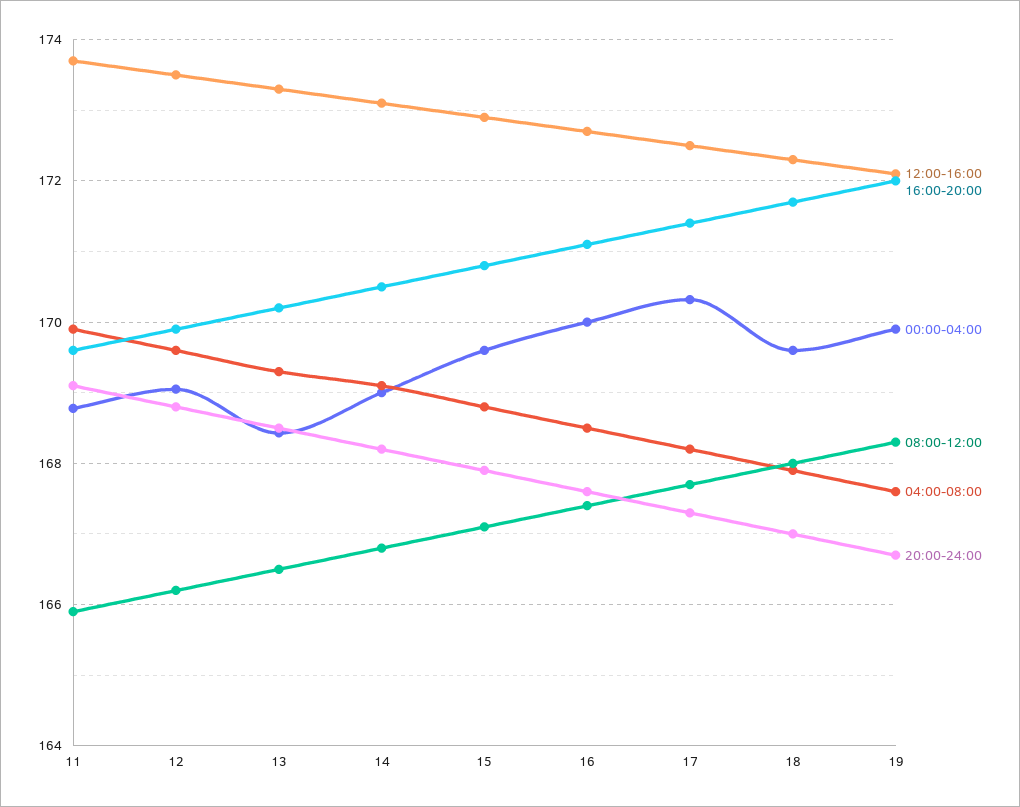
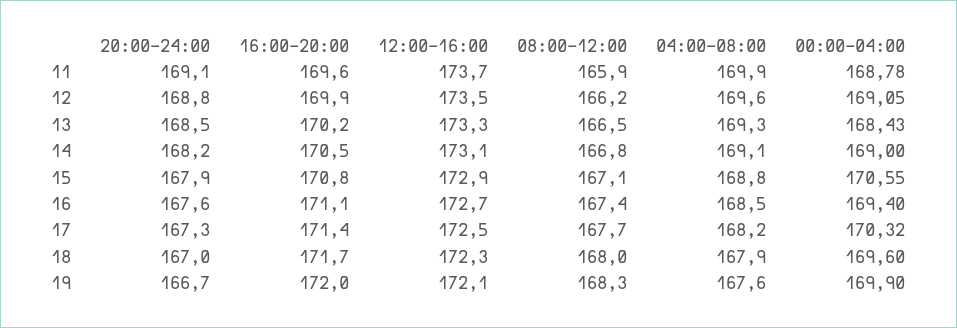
  {
    "12:00-16:00": {
      "11": 173.7,
      "12": 173.5,
      "13": 173.3,
      "14": 173.1,
      "15": 172.9,
      "16": 172.7,
      "17": 172.5,
      "18": 172.3,
      "19": 172.1
    },
    "16:00-20:00": {
      "11": 169.6,
      "12": 169.9,
      "13": 170.2,
      "14": 170.5,
      "15": 170.8,
      "16": 171.1,
      "17": 171.4,
      "18": 171.7,
      "19": 172
    },
    "00:00-04:00": {
      "11": 168.78,
      "12": 169.05,
      "13": 168.43,
      "14": 169,
-     "15": 169.6,
+     "15": 170.55,
-     "16": 170,
+     "16": 169.4,
      "17": 170.32,
      "18": 169.6,
      "19": 169.9
    },
    "08:00-12:00": {
      "11": 165.9,
      "12": 166.2,
      "13": 166.5,
      "14": 166.8,
      "15": 167.1,
      "16": 167.4,
      "17": 167.7,
      "18": 168,
      "19": 168.3
    },
    "04:00-08:00": {
      "11": 169.9,
      "12": 169.6,
      "13": 169.3,
      "14": 169.1,
      "15": 168.8,
      "16": 168.5,
      "17": 168.2,
      "18": 167.9,
      "19": 167.6
    },
    "20:00-24:00": {
      "11": 169.1,
      "12": 168.8,
      "13": 168.5,
      "14": 168.2,
      "15": 167.9,
      "16": 167.6,
      "17": 167.3,
      "18": 167,
      "19": 166.7
    }
  }

